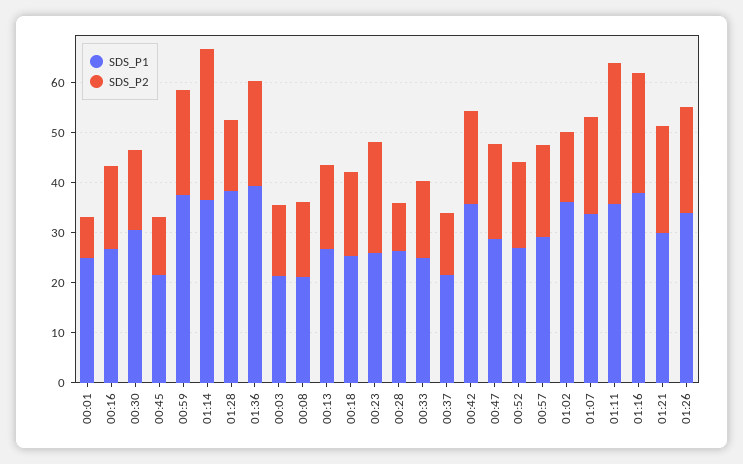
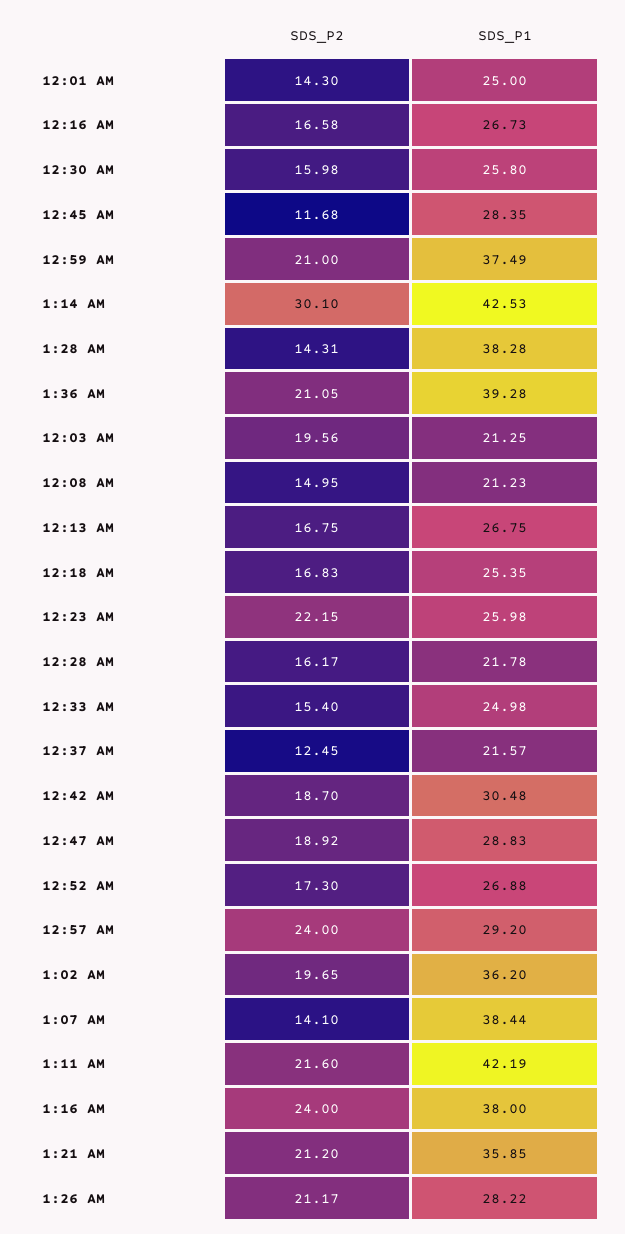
  {
    "SDS_P1": {
      "00:01": 25,
      "00:16": 26.73,
-     "00:30": 30,
+     "00:30": 25.8,
-     "00:45": 22,
+     "00:45": 28.35,
      "00:59": 37.49,
-     "01:14": 36,
+     "01:14": 42.53,
      "01:28": 38.28,
      "01:36": 39.28,
      "00:03": 21.25,
      "00:08": 21.23,
      "00:13": 26.75,
      "00:18": 25.35,
      "00:23": 25.98,
-     "00:28": 26,
+     "00:28": 21.78,
      "00:33": 24.98,
      "00:37": 21.57,
-     "00:42": 36,
+     "00:42": 30.48,
      "00:47": 28.83,
      "00:52": 26.88,
      "00:57": 29.2,
      "01:02": 36.2,
-     "01:07": 34,
+     "01:07": 38.44,
-     "01:11": 36,
+     "01:11": 42.19,
      "01:16": 38,
-     "01:21": 30,
+     "01:21": 35.85,
-     "01:26": 34
+     "01:26": 28.22
    },
    "SDS_P2": {
-     "00:01": 8,
+     "00:01": 14.3,
      "00:16": 16.58,
      "00:30": 15.98,
      "00:45": 11.68,
      "00:59": 21,
      "01:14": 30.1,
      "01:28": 14.31,
      "01:36": 21.05,
-     "00:03": 14,
+     "00:03": 19.56,
      "00:08": 14.95,
      "00:13": 16.75,
      "00:18": 16.83,
      "00:23": 22.15,
-     "00:28": 10,
+     "00:28": 16.17,
      "00:33": 15.4,
      "00:37": 12.45,
      "00:42": 18.7,
      "00:47": 18.92,
      "00:52": 17.3,
-     "00:57": 18,
+     "00:57": 24,
-     "01:02": 14,
+     "01:02": 19.65,
-     "01:07": 20,
+     "01:07": 14.1,
-     "01:11": 28,
+     "01:11": 21.6,
      "01:16": 24,
      "01:21": 21.2,
      "01:26": 21.17
    }
  }

